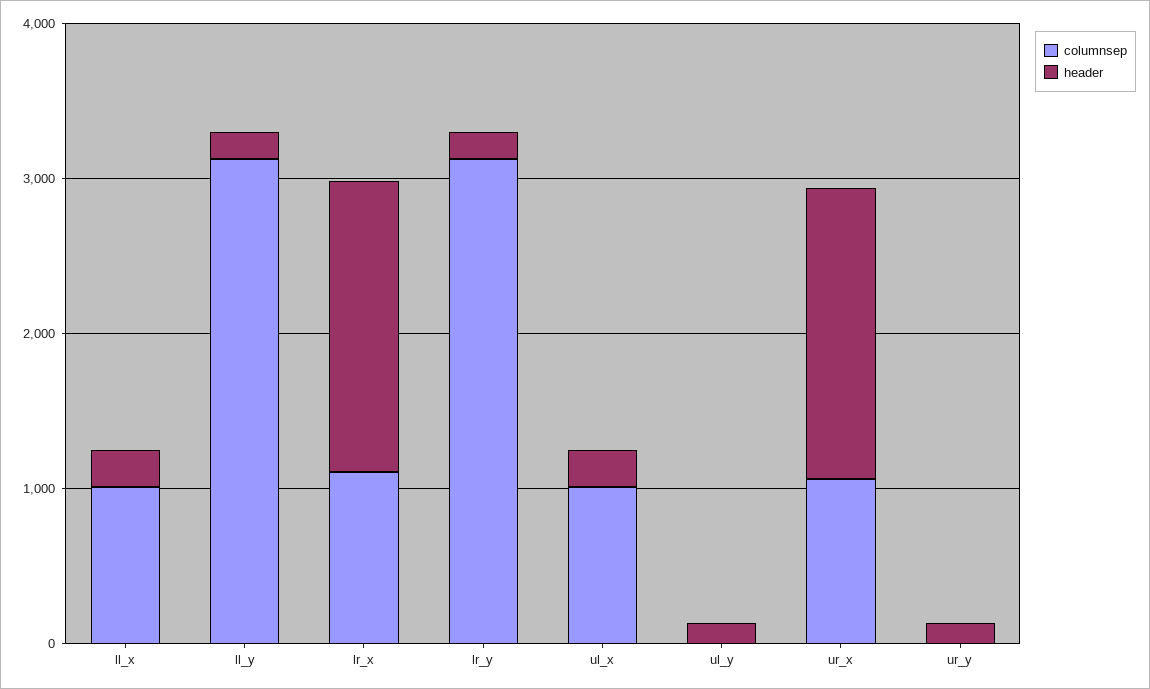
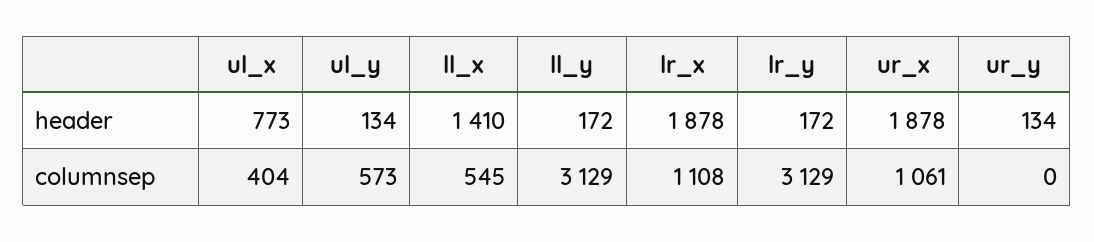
  {
    "columnsep": {
-     "ll_x": 1000,
+     "ll_x": 545,
      "ll_y": 3129,
      "lr_x": 1108,
      "lr_y": 3129,
-     "ul_x": 1000,
+     "ul_x": 404,
-     "ul_y": 0,
+     "ul_y": 573,
      "ur_x": 1061,
      "ur_y": 0
    },
    "header": {
-     "ll_x": 200,
+     "ll_x": 1410,
      "ll_y": 172,
      "lr_x": 1878,
      "lr_y": 172,
-     "ul_x": 200,
+     "ul_x": 773,
      "ul_y": 134,
      "ur_x": 1878,
      "ur_y": 134
    }
  }

